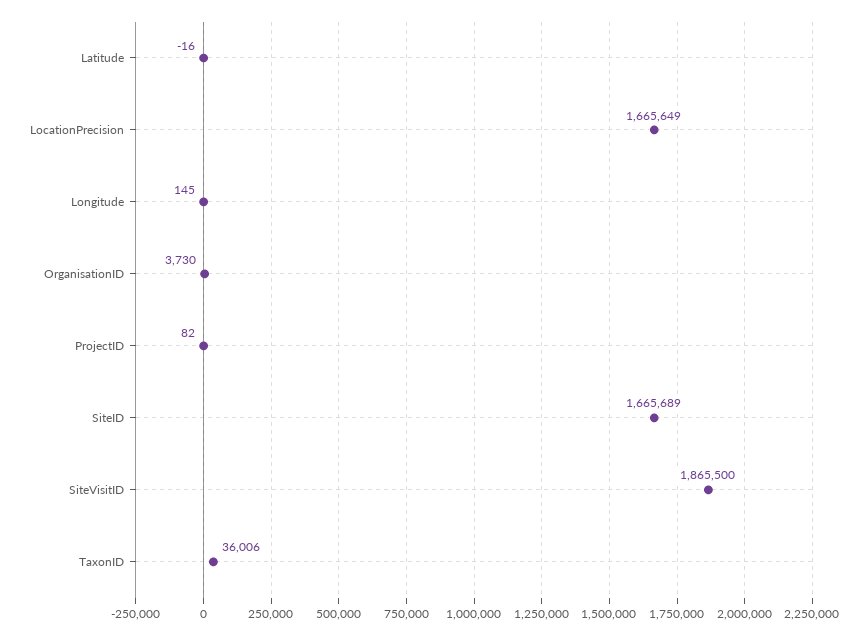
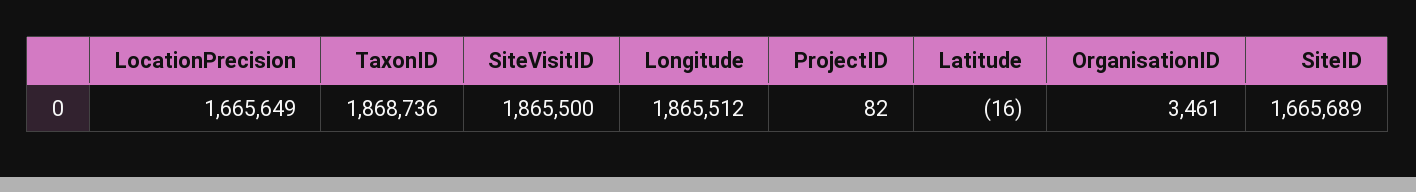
  {
    "Latitude": -16,
    "LocationPrecision": 1665649,
-   "Longitude": 145,
+   "Longitude": 1865512,
-   "OrganisationID": 3730,
+   "OrganisationID": 3461,
    "ProjectID": 82,
    "SiteID": 1665689,
    "SiteVisitID": 1865500,
-   "TaxonID": 36006
+   "TaxonID": 1868736
  }

